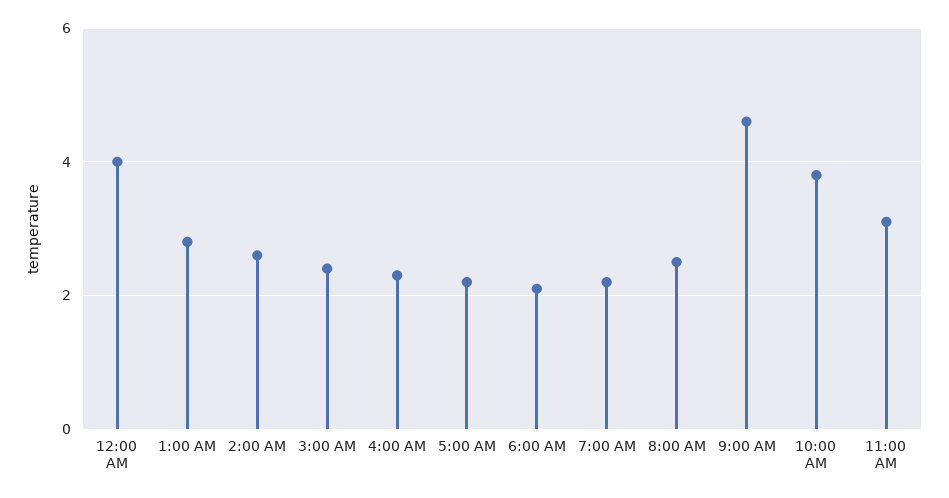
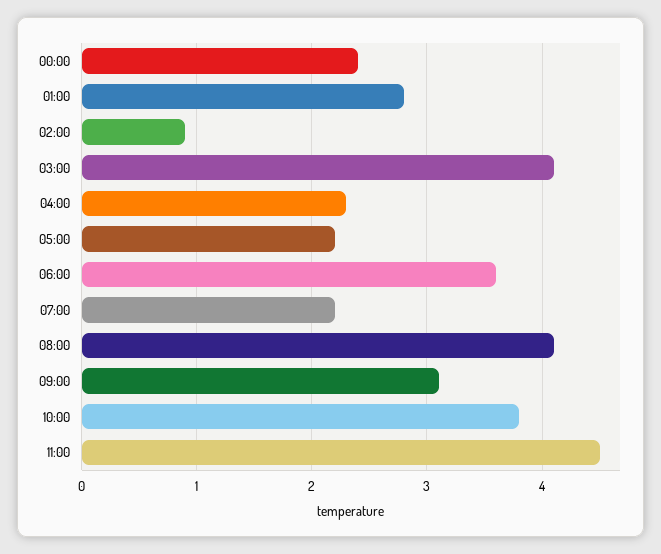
  {
-   "12:00 AM": 4,
+   "12:00 AM": 2.4,
    "1:00 AM": 2.8,
-   "2:00 AM": 2.5,
+   "2:00 AM": 0.9,
-   "3:00 AM": 2.5,
+   "3:00 AM": 4.1,
    "4:00 AM": 2.3,
    "5:00 AM": 2.2,
-   "6:00 AM": 2,
+   "6:00 AM": 3.6,
    "7:00 AM": 2.2,
-   "8:00 AM": 2.5,
+   "8:00 AM": 4.1,
-   "9:00 AM": 4.5,
+   "9:00 AM": 3.1,
    "10:00 AM": 3.8,
-   "11:00 AM": 3
+   "11:00 AM": 4.5
  }

